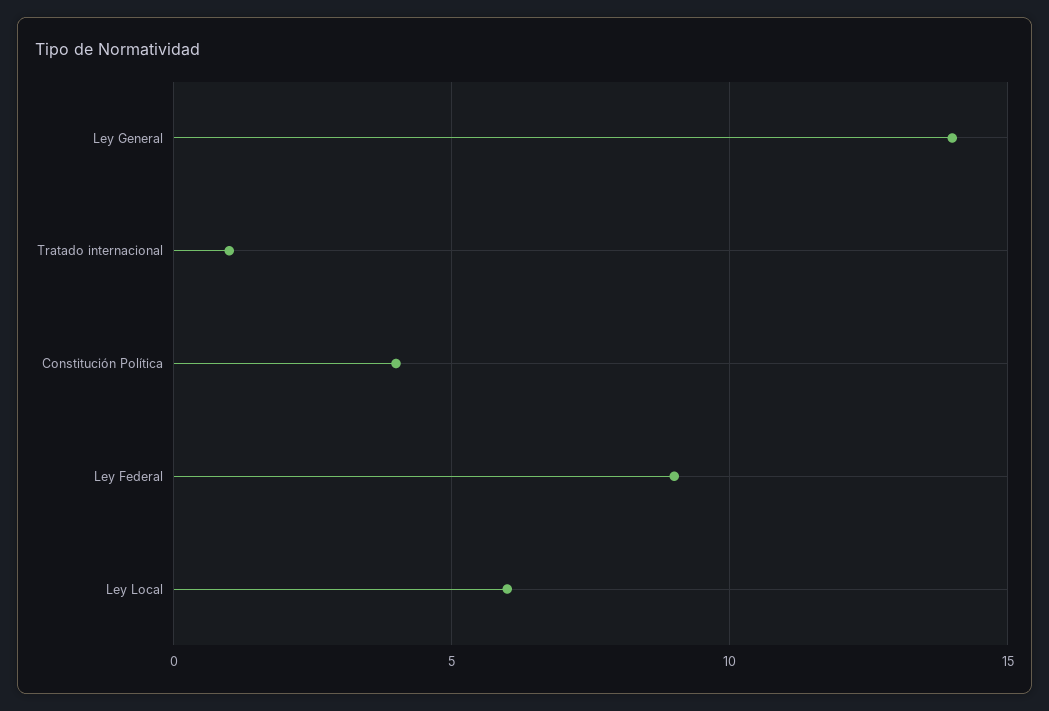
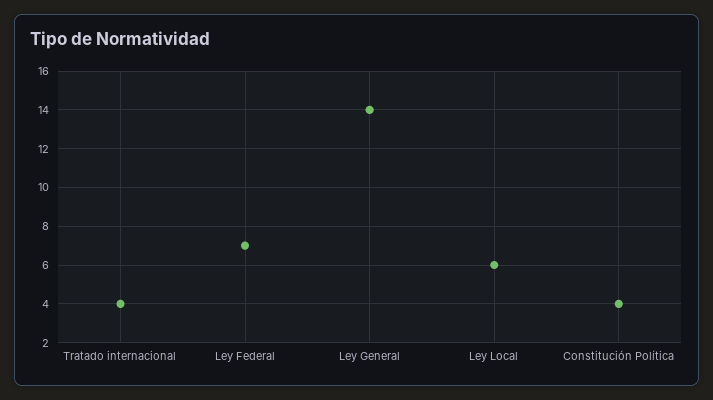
  {
    "Ley General": 14,
-   "Tratado internacional": 1,
+   "Tratado internacional": 4,
    "Constitución Política": 4,
-   "Ley Federal": 9,
+   "Ley Federal": 7,
    "Ley Local": 6
  }

